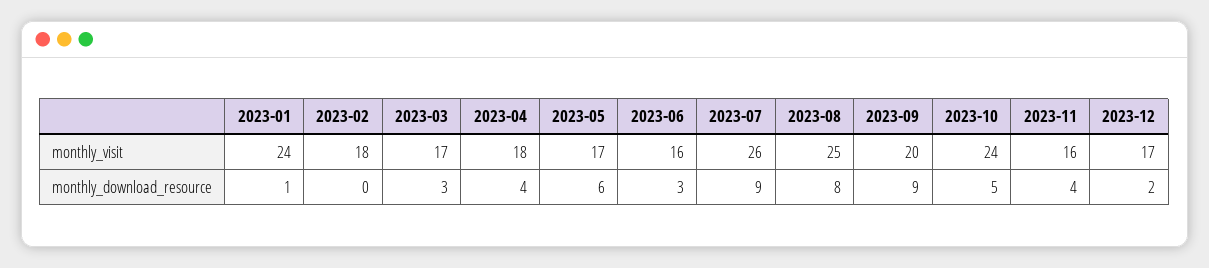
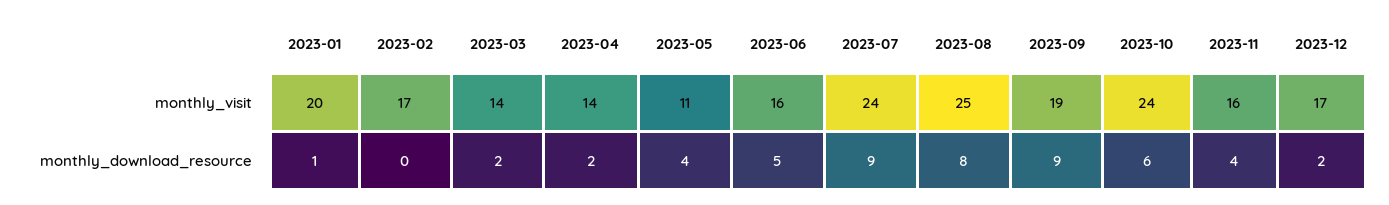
  {
    "2023-01": {
-     "monthly_visit": 24,
+     "monthly_visit": 20,
      "monthly_download_resource": 1
    },
    "2023-02": {
-     "monthly_visit": 18,
+     "monthly_visit": 17,
      "monthly_download_resource": 0
    },
    "2023-03": {
-     "monthly_visit": 17,
+     "monthly_visit": 14,
-     "monthly_download_resource": 3
+     "monthly_download_resource": 2
    },
    "2023-04": {
-     "monthly_visit": 18,
+     "monthly_visit": 14,
-     "monthly_download_resource": 4
+     "monthly_download_resource": 2
    },
    "2023-05": {
-     "monthly_visit": 17,
+     "monthly_visit": 11,
-     "monthly_download_resource": 6
+     "monthly_download_resource": 4
    },
    "2023-06": {
      "monthly_visit": 16,
-     "monthly_download_resource": 3
+     "monthly_download_resource": 5
    },
    "2023-07": {
-     "monthly_visit": 26,
+     "monthly_visit": 24,
      "monthly_download_resource": 9
    },
    "2023-08": {
      "monthly_visit": 25,
      "monthly_download_resource": 8
    },
    "2023-09": {
-     "monthly_visit": 20,
+     "monthly_visit": 19,
      "monthly_download_resource": 9
    },
    "2023-10": {
      "monthly_visit": 24,
-     "monthly_download_resource": 5
+     "monthly_download_resource": 6
    },
    "2023-11": {
      "monthly_visit": 16,
      "monthly_download_resource": 4
    },
    "2023-12": {
      "monthly_visit": 17,
      "monthly_download_resource": 2
    }
  }

